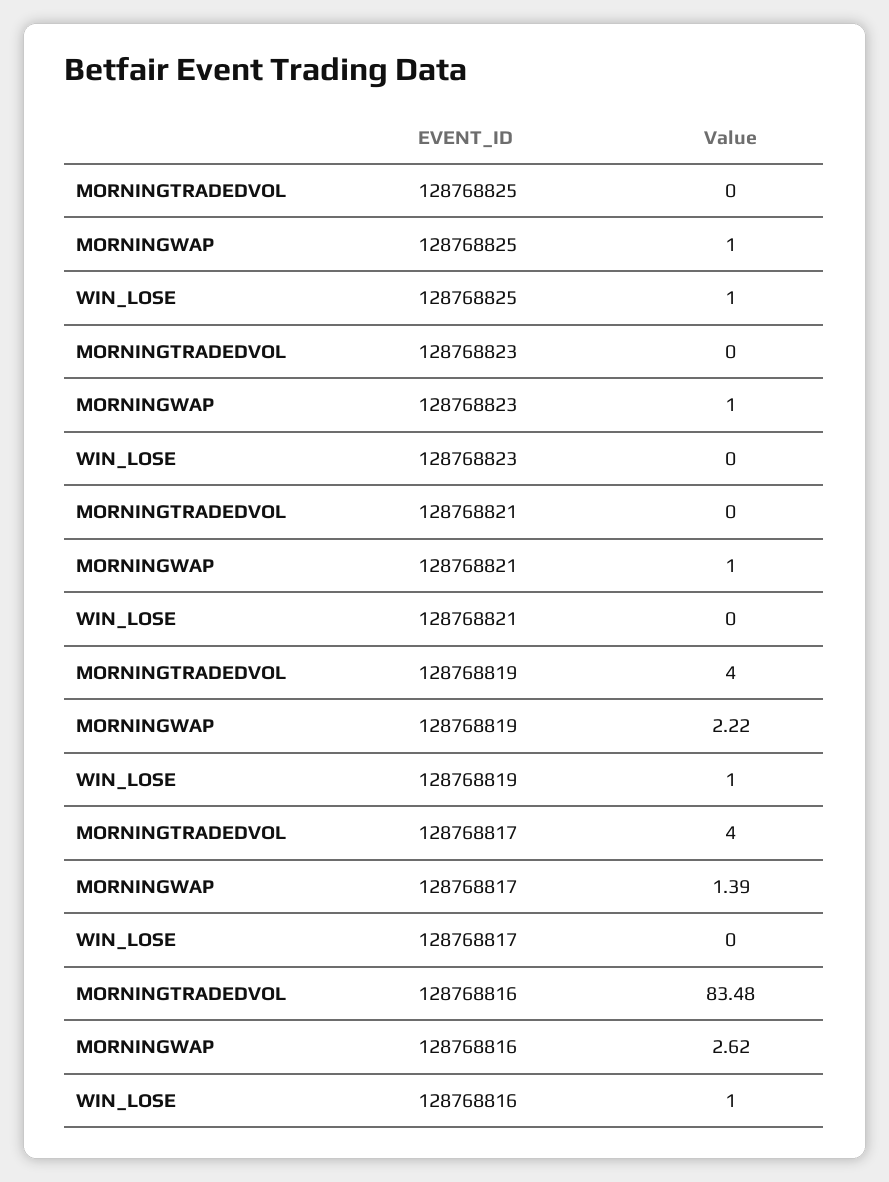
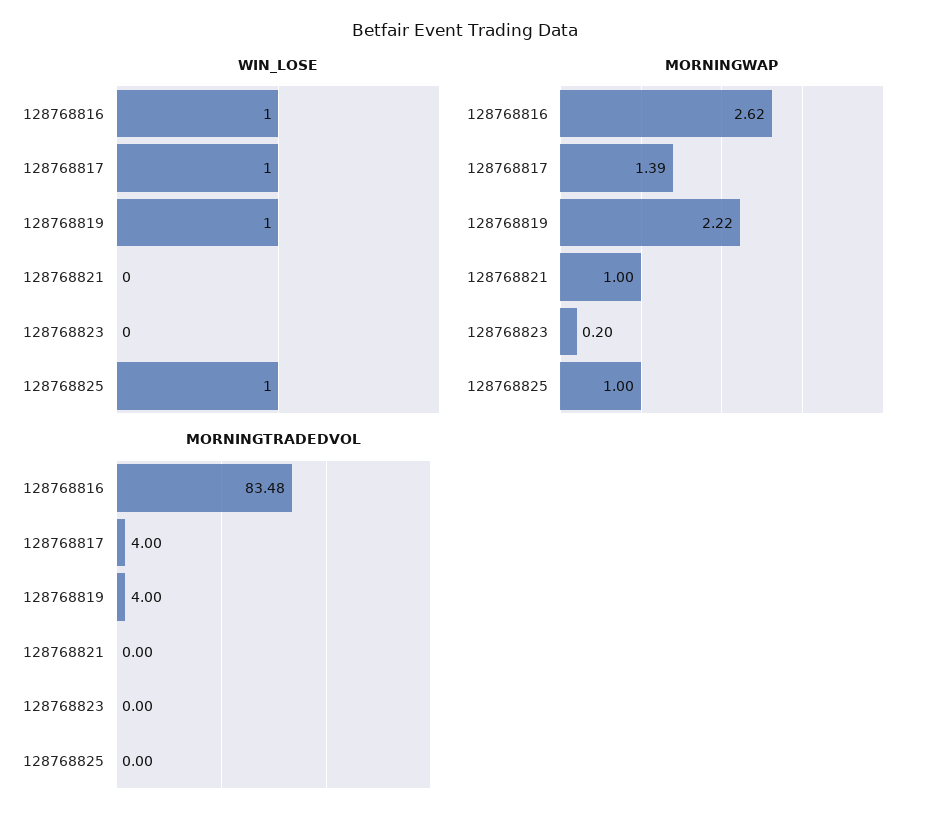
  {
    "MORNINGTRADEDVOL": {
      "128768825": 0,
      "128768823": 0,
      "128768821": 0,
      "128768819": 4,
      "128768817": 4,
      "128768816": 83.48
    },
    "MORNINGWAP": {
      "128768825": 1,
-     "128768823": 1,
+     "128768823": 0.2,
      "128768821": 1,
      "128768819": 2.22,
      "128768817": 1.39,
      "128768816": 2.62
    },
    "WIN_LOSE": {
      "128768825": 1,
      "128768823": 0,
      "128768821": 0,
      "128768819": 1,
-     "128768817": 0,
+     "128768817": 1,
      "128768816": 1
    }
  }

